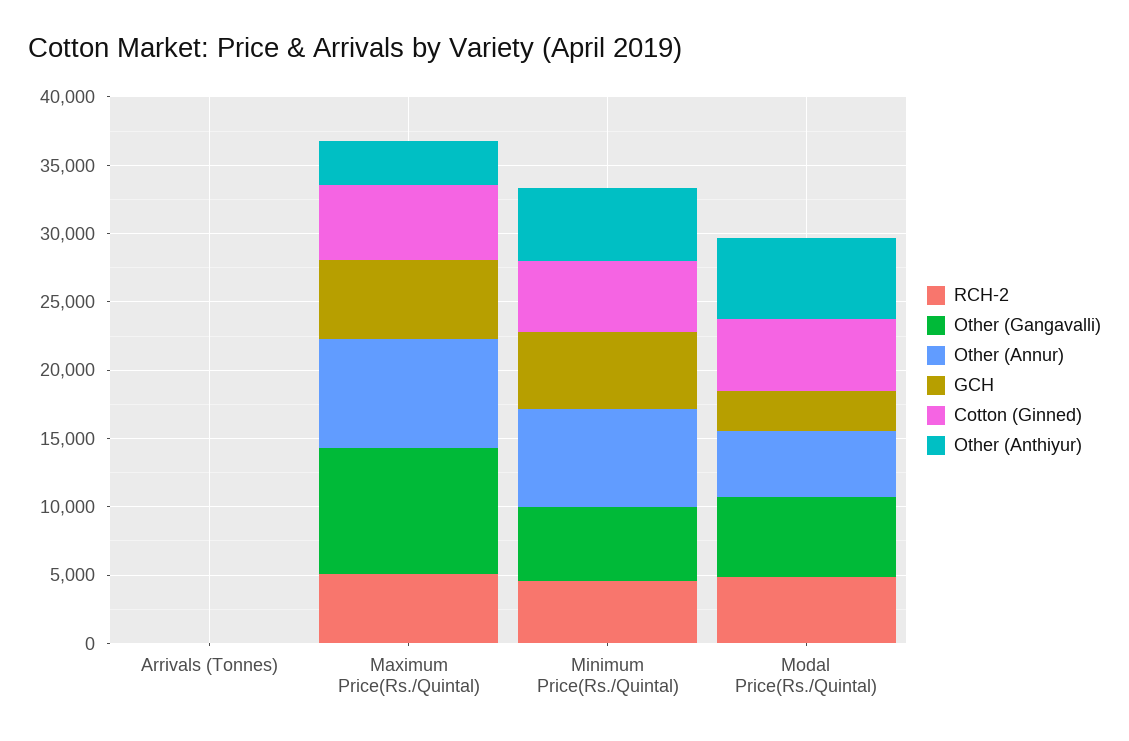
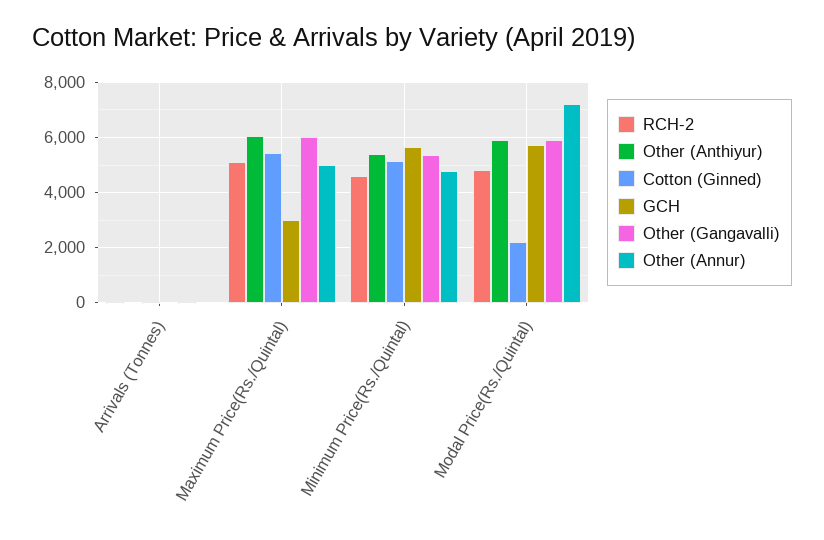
  {
    "RCH-2": {
      "Arrivals (Tonnes)": 0,
      "Maximum Price(Rs./Quintal)": 5000,
      "Minimum Price(Rs./Quintal)": 4500,
      "Modal Price(Rs./Quintal)": 4750
    },
    "Other (Gangavalli)": {
      "Arrivals (Tonnes)": 0,
-     "Maximum Price(Rs./Quintal)": 9000,
+     "Maximum Price(Rs./Quintal)": 6000,
      "Minimum Price(Rs./Quintal)": 5250,
      "Modal Price(Rs./Quintal)": 6000
    },
    "Other (Annur)": {
      "Arrivals (Tonnes)": 0,
-     "Maximum Price(Rs./Quintal)": 8000,
+     "Maximum Price(Rs./Quintal)": 5000,
-     "Minimum Price(Rs./Quintal)": 7000,
+     "Minimum Price(Rs./Quintal)": 4750,
-     "Modal Price(Rs./Quintal)": 5000
+     "Modal Price(Rs./Quintal)": 7250
    },
    "GCH": {
      "Arrivals (Tonnes)": 0,
-     "Maximum Price(Rs./Quintal)": 6000,
+     "Maximum Price(Rs./Quintal)": 3000,
      "Minimum Price(Rs./Quintal)": 5750,
-     "Modal Price(Rs./Quintal)": 3000
+     "Modal Price(Rs./Quintal)": 5750
    },
    "Cotton (Ginned)": {
      "Arrivals (Tonnes)": 0,
      "Maximum Price(Rs./Quintal)": 5500,
      "Minimum Price(Rs./Quintal)": 5250,
-     "Modal Price(Rs./Quintal)": 5000
+     "Modal Price(Rs./Quintal)": 2250
    },
    "Other (Anthiyur)": {
      "Arrivals (Tonnes)": 0,
-     "Maximum Price(Rs./Quintal)": 3000,
+     "Maximum Price(Rs./Quintal)": 6000,
      "Minimum Price(Rs./Quintal)": 5500,
      "Modal Price(Rs./Quintal)": 6000
    }
  }

